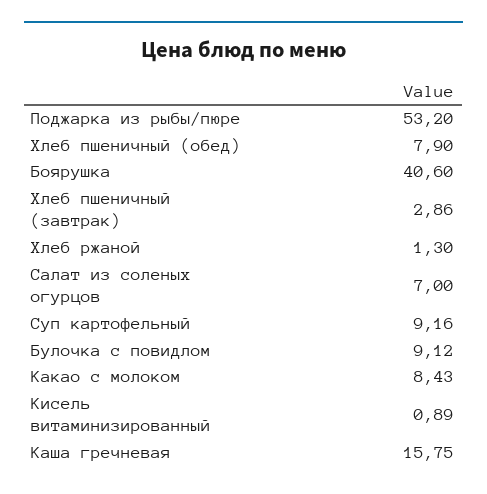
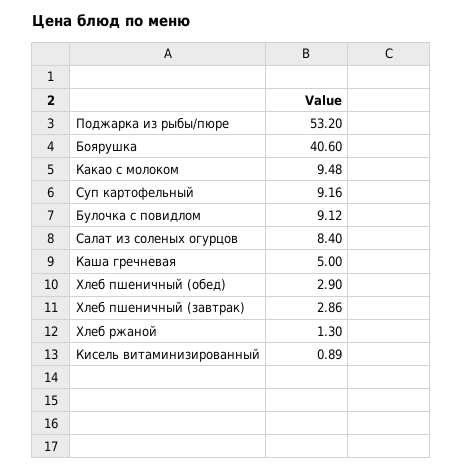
  {
    "Поджарка из рыбы/пюре": 53.2,
-   "Хлеб пшеничный (обед)": 7.9,
+   "Хлеб пшеничный (обед)": 2.9,
    "Боярушка": 40.6,
    "Хлеб пшеничный (завтрак)": 2.86,
    "Хлеб ржаной": 1.3,
-   "Салат из соленых огурцов": 7,
+   "Салат из соленых огурцов": 8.4,
    "Суп картофельный": 9.16,
    "Булочка с повидлом": 9.12,
-   "Какао с молоком": 8.43,
+   "Какао с молоком": 9.48,
    "Кисель витаминизированный": 0.89,
-   "Каша гречневая": 15.75
+   "Каша гречневая": 5
  }

